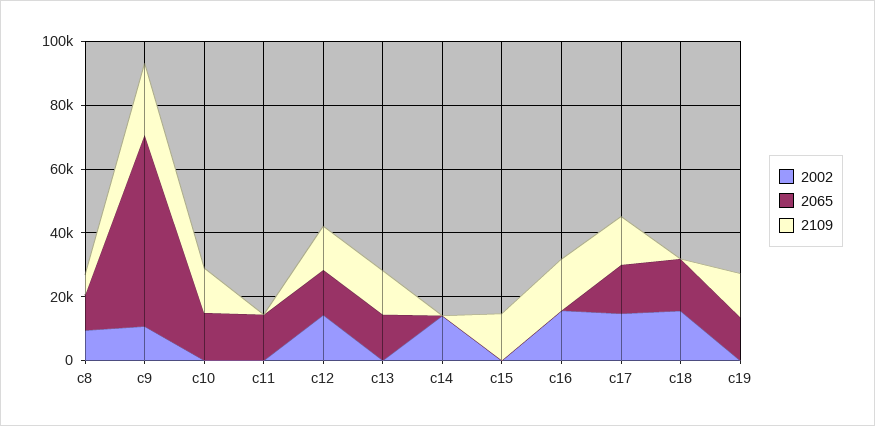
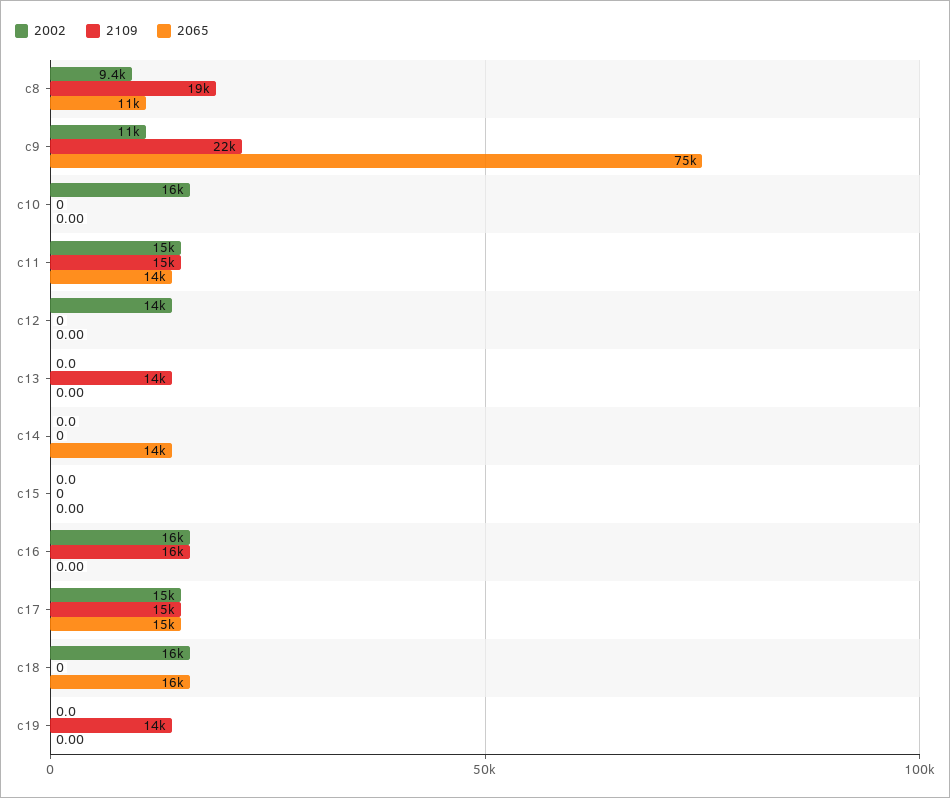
  {
    "2002": {
      "c8": 9400,
      "c9": 11000,
-     "c10": 0,
+     "c10": 16000,
-     "c11": 0,
+     "c11": 15000,
      "c12": 14000,
      "c13": 0,
-     "c14": 15000,
+     "c14": 0,
      "c15": 0,
      "c16": 16000,
      "c17": 15000,
      "c18": 16000,
      "c19": 0
    },
    "2065": {
      "c8": 11000,
-     "c9": 60000,
+     "c9": 75000,
-     "c10": 15000,
+     "c10": 0,
      "c11": 14000,
-     "c12": 15000,
+     "c12": 0,
-     "c13": 15000,
+     "c13": 0,
-     "c14": 0,
+     "c14": 14000,
      "c15": 0,
      "c16": 0,
      "c17": 15000,
      "c18": 16000,
-     "c19": 15000
+     "c19": 0
    },
    "2109": {
-     "c8": 5000,
+     "c8": 19000,
      "c9": 22000,
-     "c10": 15000,
+     "c10": 0,
-     "c11": 0,
+     "c11": 15000,
-     "c12": 15000,
+     "c12": 0,
      "c13": 14000,
      "c14": 0,
-     "c15": 15000,
+     "c15": 0,
      "c16": 16000,
      "c17": 15000,
      "c18": 0,
      "c19": 14000
    }
  }

